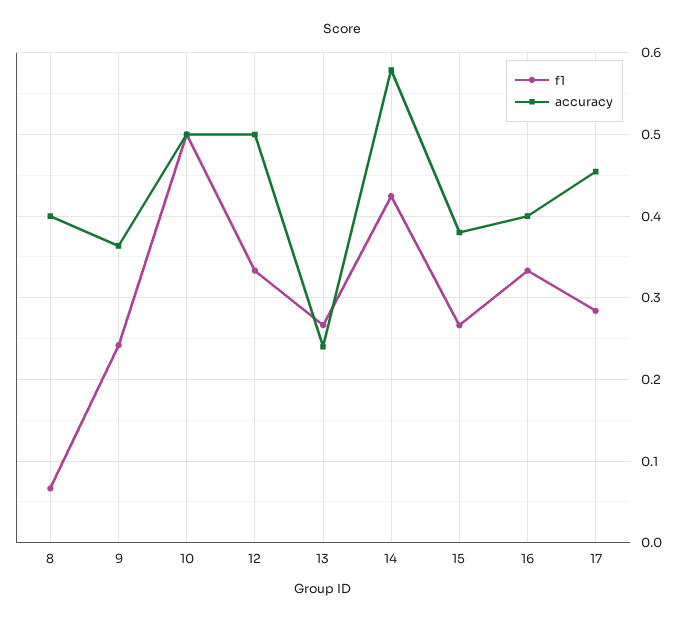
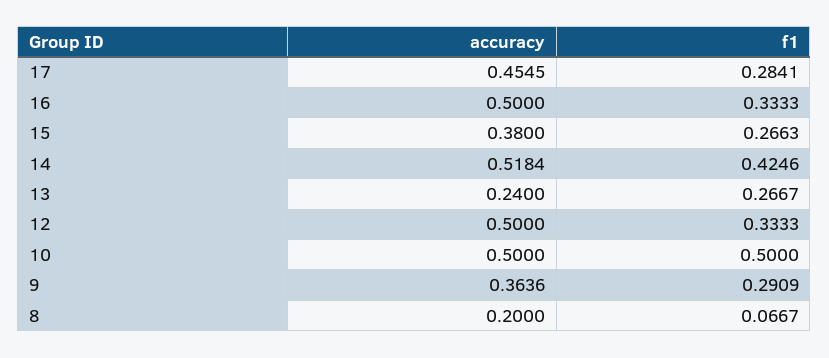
  {
    "f1": {
      "8": 0.0667,
-     "9": 0.24,
+     "9": 0.2909,
      "10": 0.5,
      "12": 0.3333,
      "13": 0.2667,
      "14": 0.4246,
      "15": 0.2663,
      "16": 0.3333,
      "17": 0.2841
    },
    "accuracy": {
-     "8": 0.4,
+     "8": 0.2,
      "9": 0.3636,
      "10": 0.5,
      "12": 0.5,
      "13": 0.24,
-     "14": 0.58,
+     "14": 0.5184,
      "15": 0.38,
-     "16": 0.4,
+     "16": 0.5,
      "17": 0.4545
    }
  }

